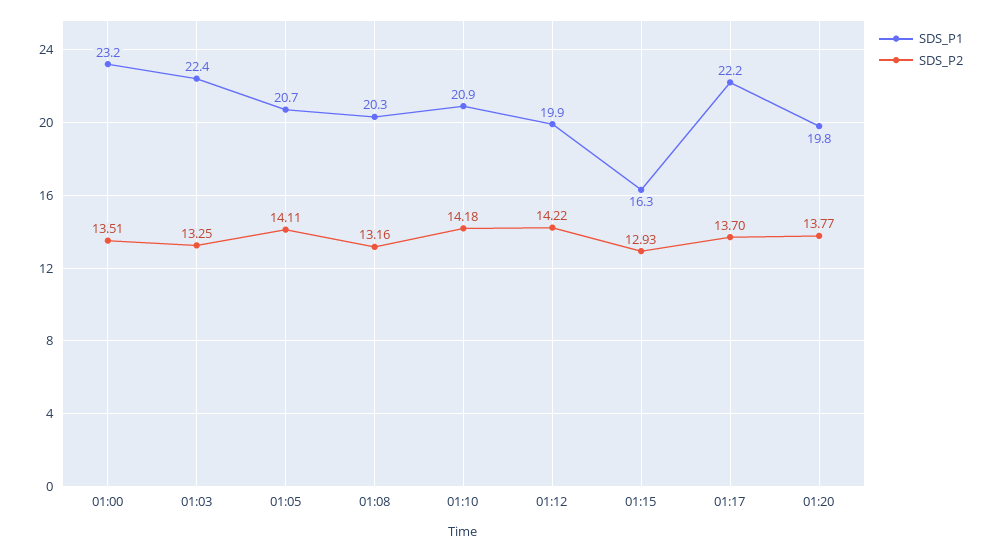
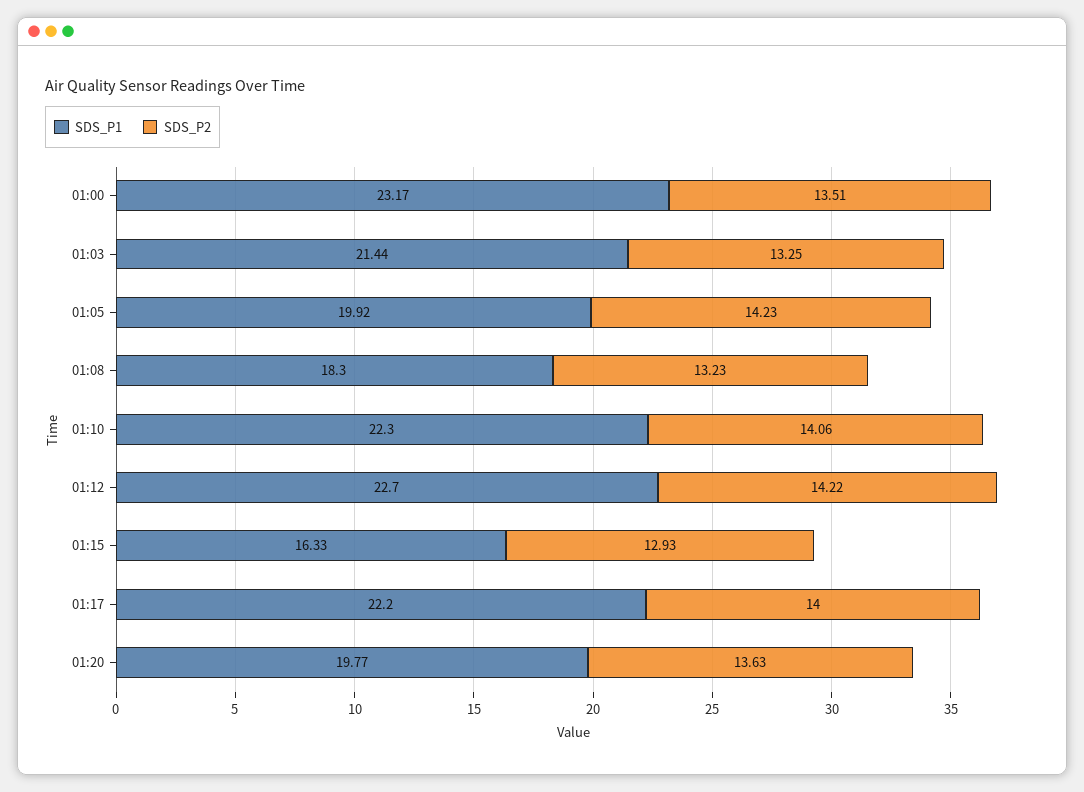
  {
    "SDS_P1": {
      "01:00": 23.17,
-     "01:03": 22.4,
+     "01:03": 21.44,
-     "01:05": 20.7,
+     "01:05": 19.92,
-     "01:08": 20.3,
+     "01:08": 18.3,
-     "01:10": 20.9,
+     "01:10": 22.3,
-     "01:12": 19.9,
+     "01:12": 22.7,
      "01:15": 16.33,
      "01:17": 22.2,
      "01:20": 19.77
    },
    "SDS_P2": {
      "01:00": 13.51,
      "01:03": 13.25,
-     "01:05": 14.11,
+     "01:05": 14.23,
-     "01:08": 13.16,
+     "01:08": 13.23,
-     "01:10": 14.18,
+     "01:10": 14.06,
      "01:12": 14.22,
      "01:15": 12.93,
-     "01:17": 13.7,
+     "01:17": 14,
-     "01:20": 13.77
+     "01:20": 13.63
    }
  }

